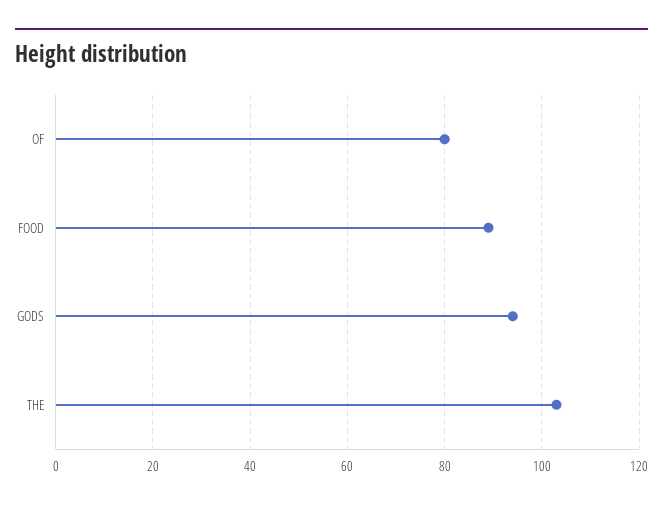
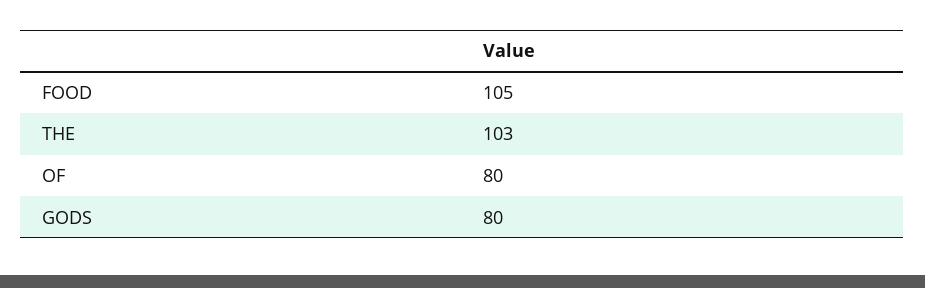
  {
    "OF": 80,
-   "FOOD": 90,
+   "FOOD": 105,
-   "GODS": 95,
+   "GODS": 80,
    "THE": 103
  }

